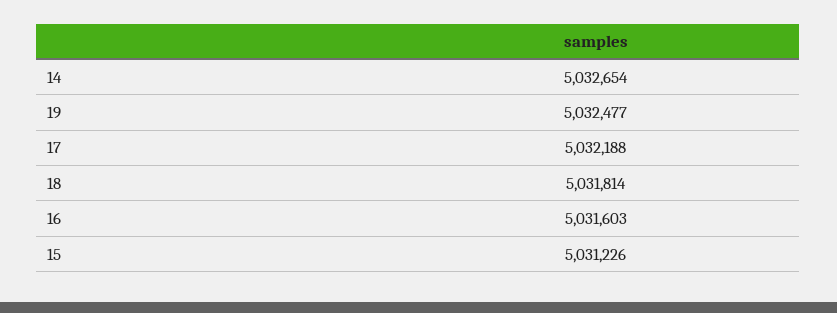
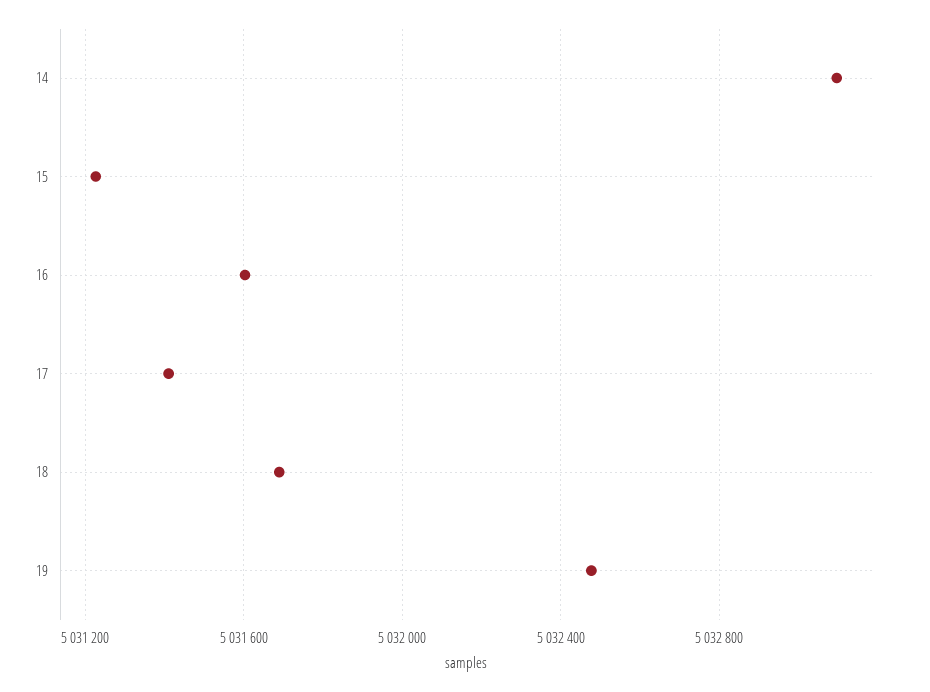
  {
-   "14": 5032654,
+   "14": 5033100,
    "19": 5032477,
-   "17": 5032188,
+   "17": 5031400,
-   "18": 5031814,
+   "18": 5031700,
    "16": 5031603,
    "15": 5031226
  }

